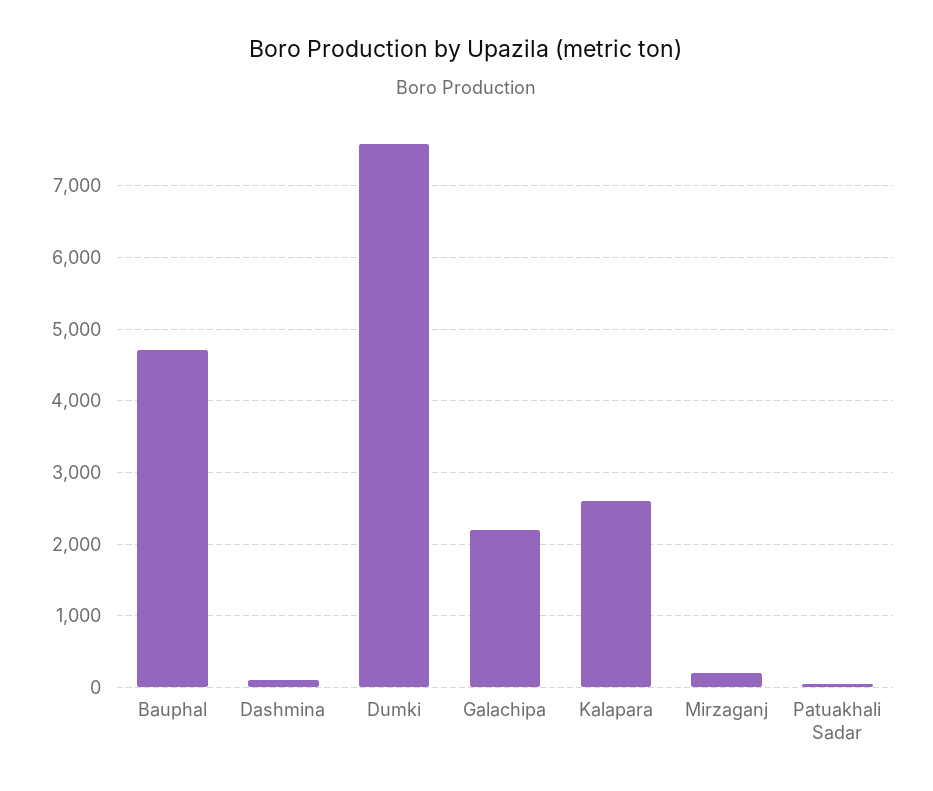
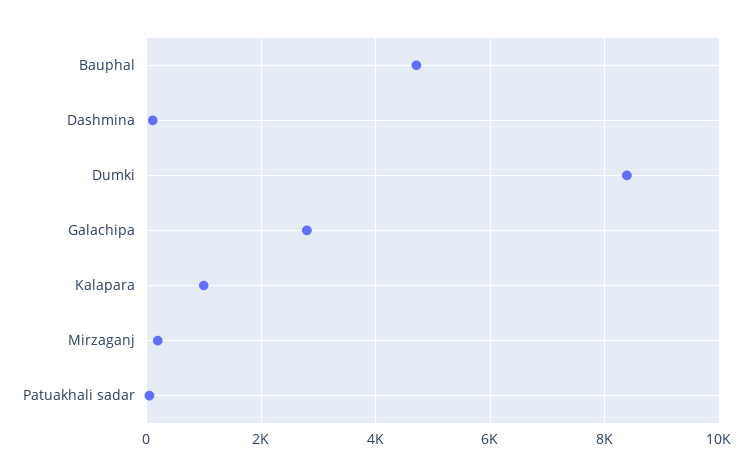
  {
    "Bauphal": 4700,
    "Dashmina": 100,
-   "Dumki": 7600,
+   "Dumki": 8400,
-   "Galachipa": 2200,
+   "Galachipa": 2800,
-   "Kalapara": 2600,
+   "Kalapara": 1000,
    "Mirzaganj": 200,
    "Patuakhali Sadar": 100
  }

